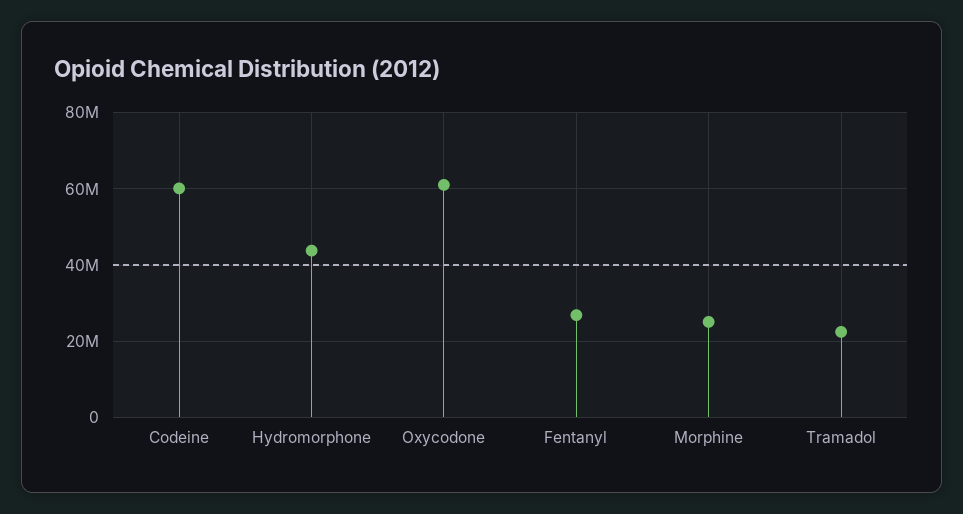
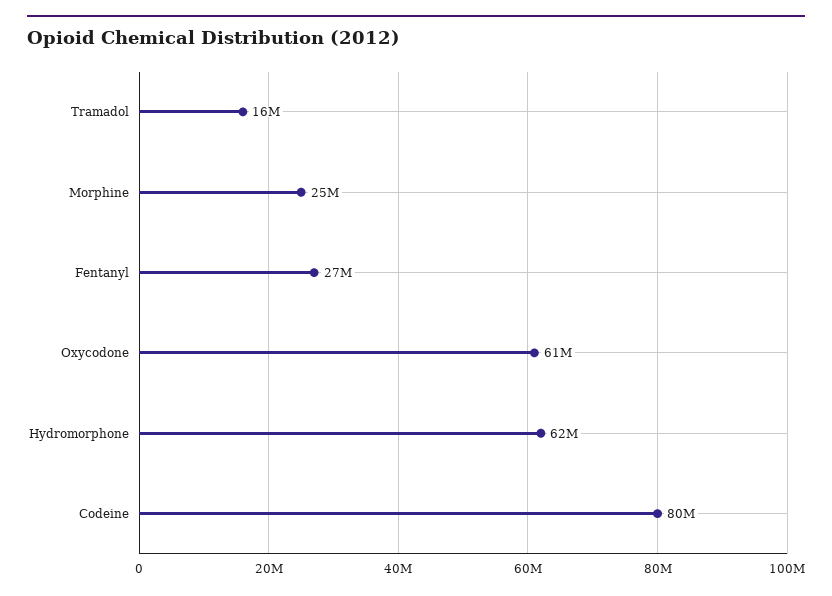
  {
-   "Codeine": 60000000,
+   "Codeine": 80000000,
-   "Hydromorphone": 44000000,
+   "Hydromorphone": 62000000,
    "Oxycodone": 61000000,
    "Fentanyl": 27000000,
    "Morphine": 25000000,
-   "Tramadol": 22000000
+   "Tramadol": 16000000
  }

